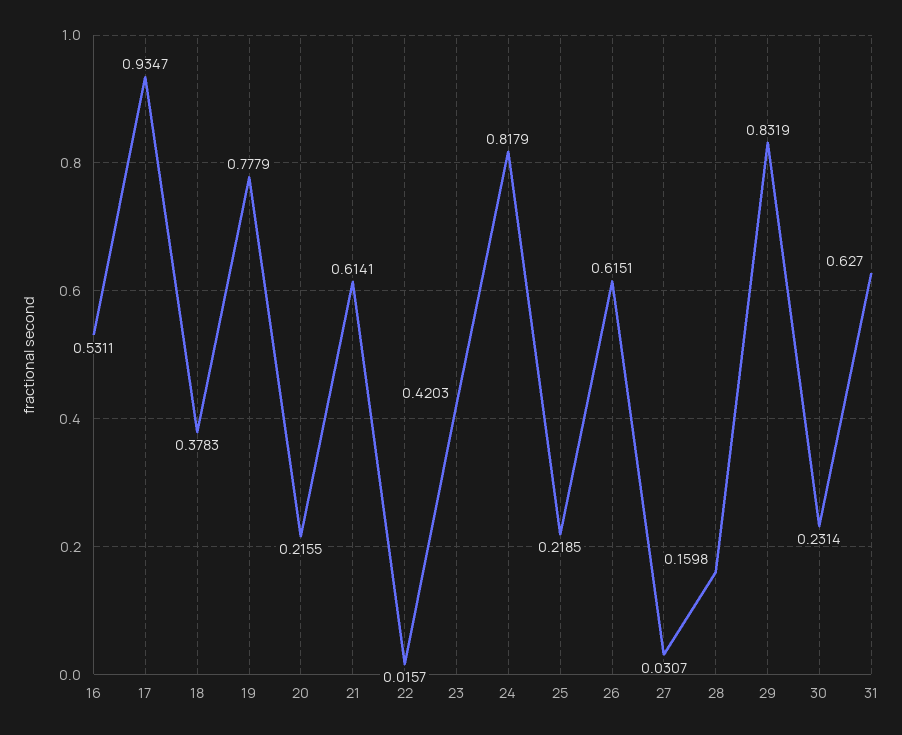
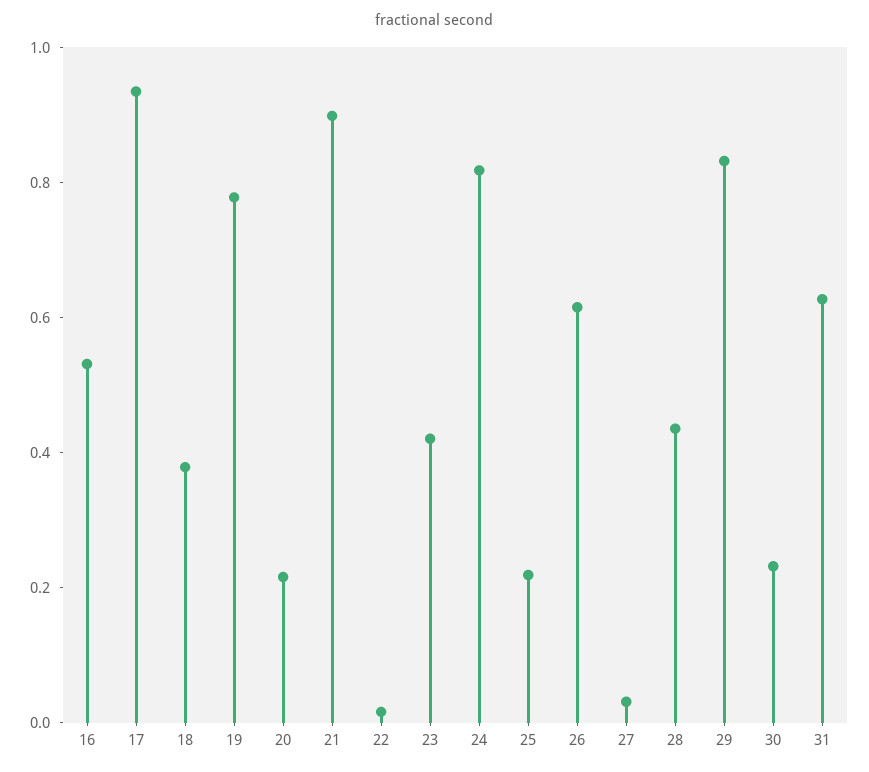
  {
    "16": 0.5311,
    "17": 0.9347,
    "18": 0.3783,
    "19": 0.7779,
    "20": 0.2155,
-   "21": 0.6141,
+   "21": 0.9,
    "22": 0.0157,
    "23": 0.4203,
    "24": 0.8179,
    "25": 0.2185,
    "26": 0.6151,
    "27": 0.0307,
-   "28": 0.1598,
+   "28": 0.45,
    "29": 0.8319,
    "30": 0.2314,
    "31": 0.627
  }

